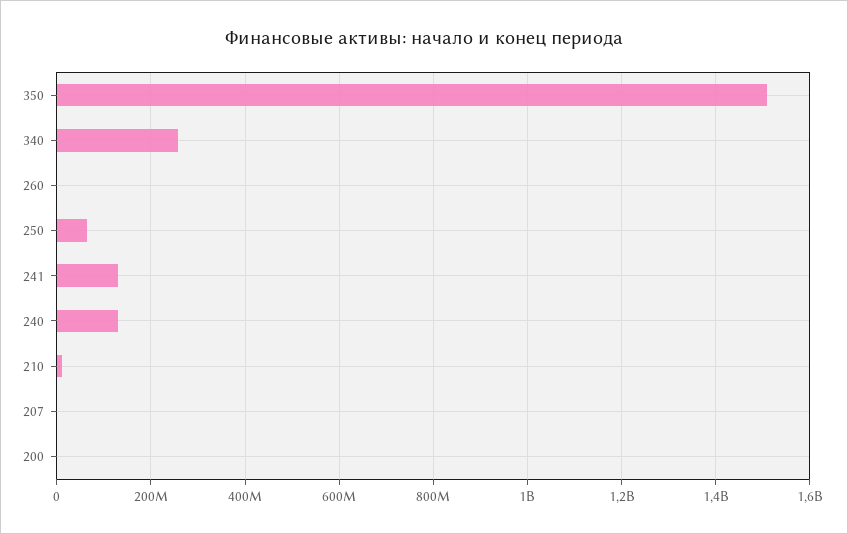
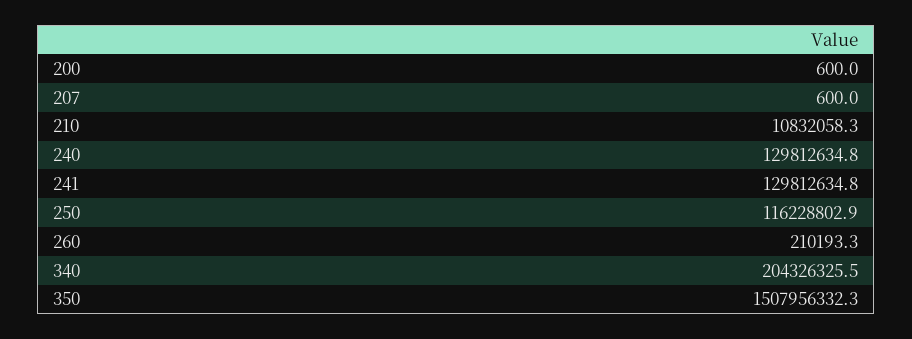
  {
    "350": 1507956332.3,
-   "340": 260000000,
+   "340": 204326325.5,
    "260": 210193.3,
-   "250": 60000000,
+   "250": 116228802.9,
    "241": 129812634.8,
    "240": 129812634.8,
    "210": 10832058.3,
    "207": 600,
    "200": 600
  }

